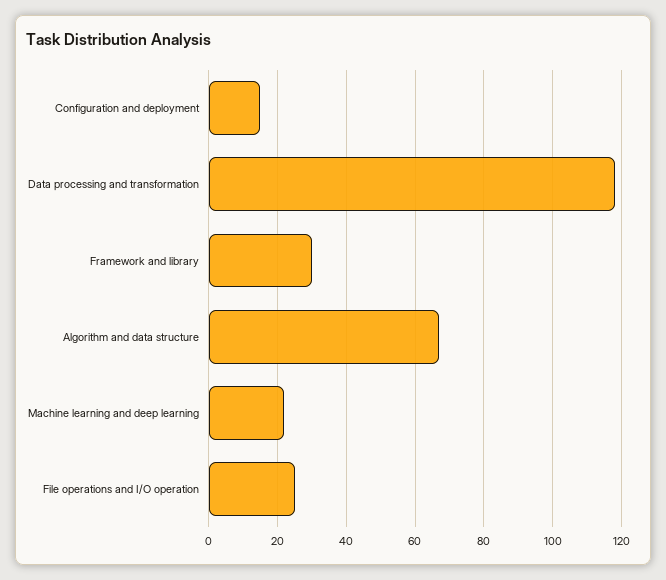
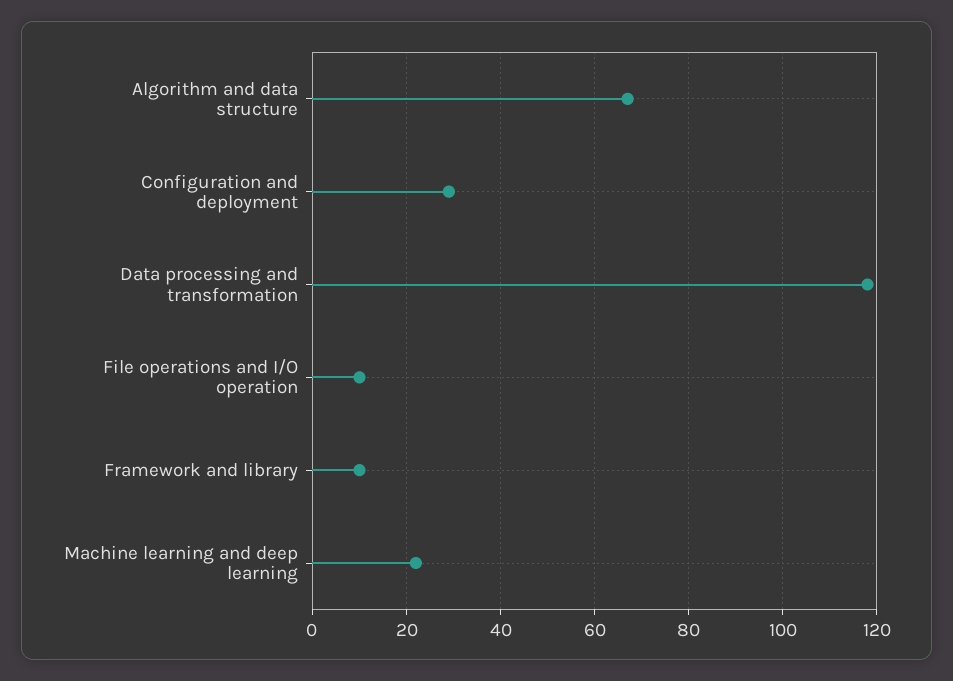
  {
-   "Configuration and deployment": 15,
+   "Configuration and deployment": 30,
    "Data processing and transformation": 120,
-   "Framework and library": 30,
+   "Framework and library": 10,
    "Algorithm and data structure": 65,
    "Machine learning and deep learning": 20,
-   "File operations and I/O operation": 25
+   "File operations and I/O operation": 10
  }

